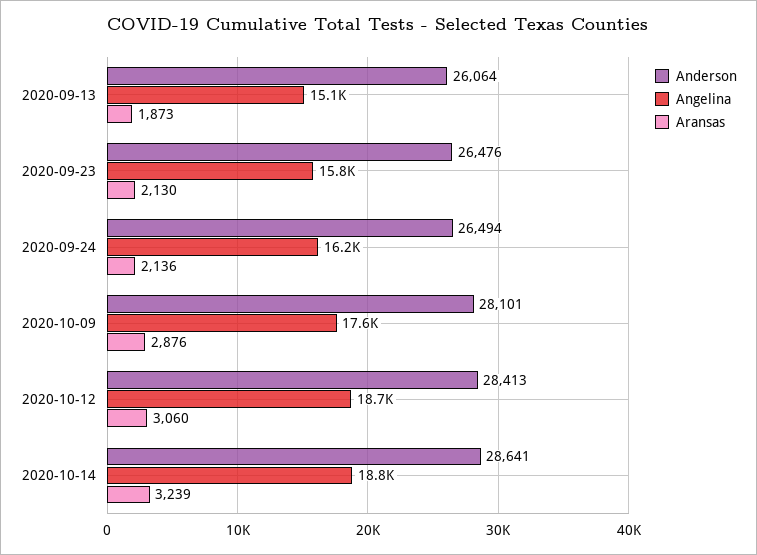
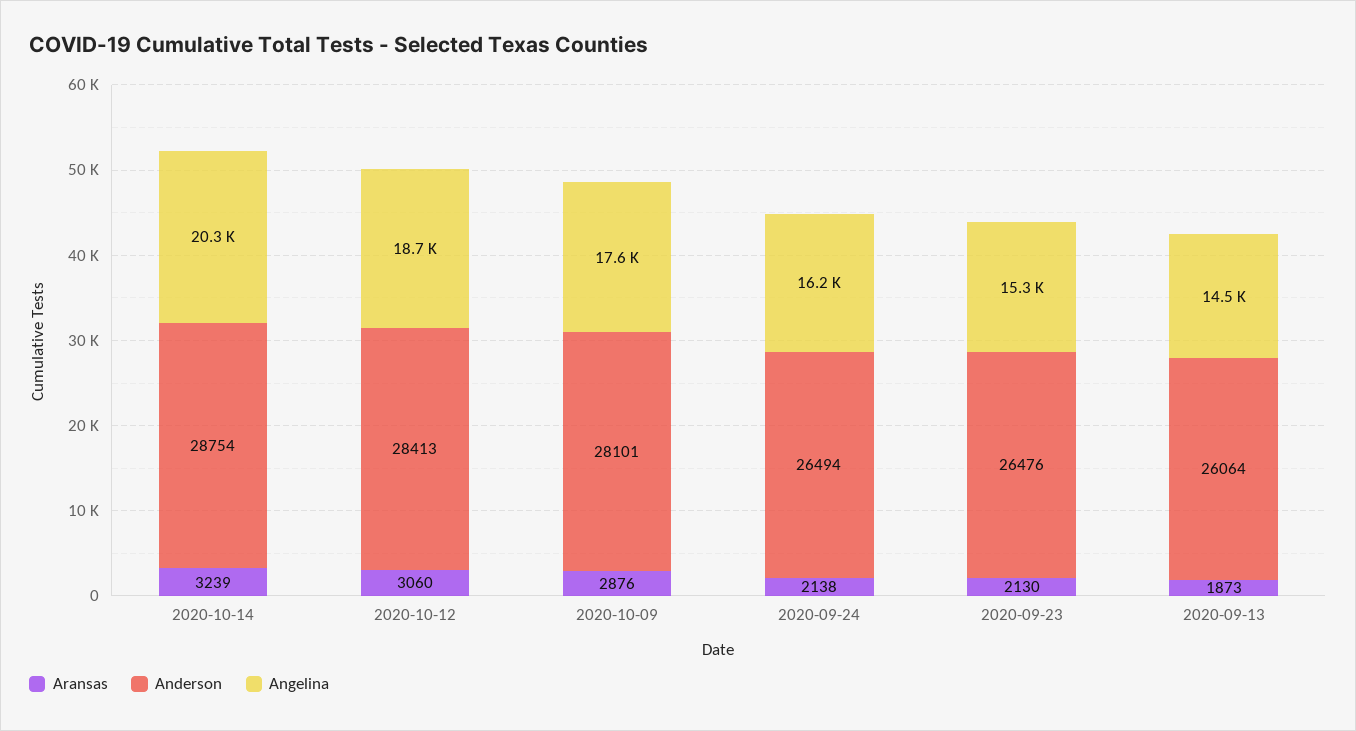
  {
    "Anderson": {
      "2020-09-13": 26064,
      "2020-09-23": 26476,
      "2020-09-24": 26494,
      "2020-10-09": 28101,
      "2020-10-12": 28413,
-     "2020-10-14": 28641
+     "2020-10-14": 28754
    },
    "Angelina": {
-     "2020-09-13": 15100,
+     "2020-09-13": 14500,
-     "2020-09-23": 15800,
+     "2020-09-23": 15300,
      "2020-09-24": 16200,
      "2020-10-09": 17600,
      "2020-10-12": 18700,
-     "2020-10-14": 18800
+     "2020-10-14": 20300
    },
    "Aransas": {
      "2020-09-13": 1873,
      "2020-09-23": 2130,
-     "2020-09-24": 2136,
+     "2020-09-24": 2138,
      "2020-10-09": 2876,
      "2020-10-12": 3060,
      "2020-10-14": 3239
    }
  }

